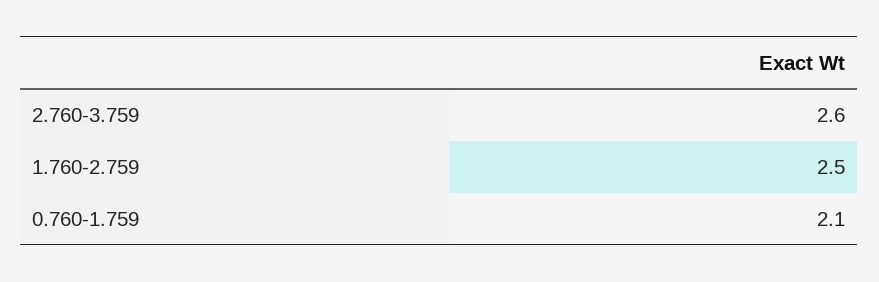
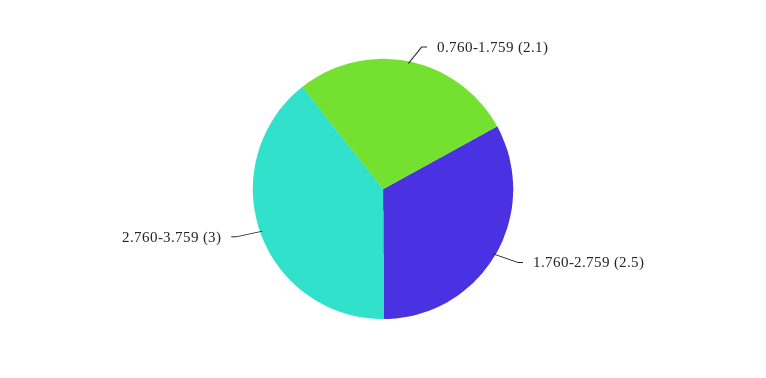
  {
-   "2.760-3.759": 2.6,
+   "2.760-3.759": 3,
    "1.760-2.759": 2.5,
    "0.760-1.759": 2.1
  }

